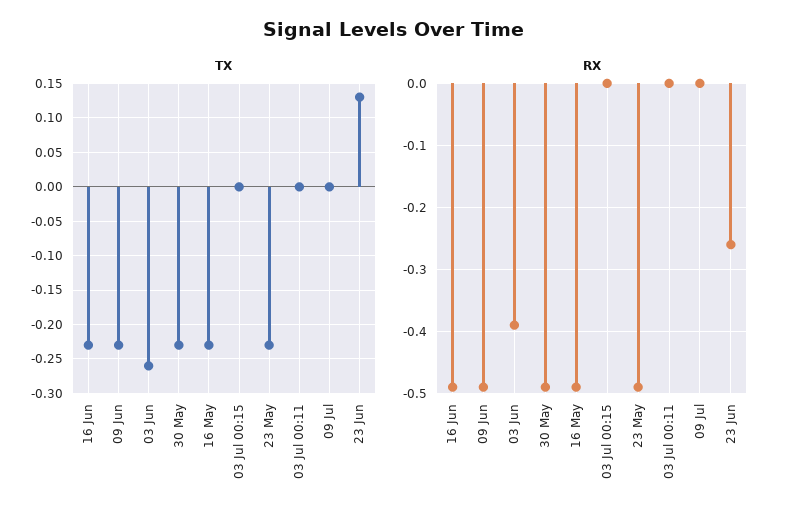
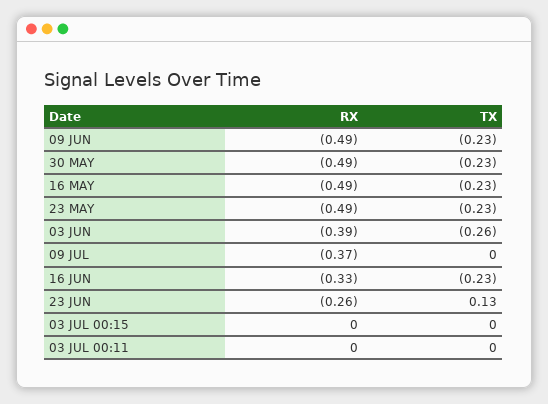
  {
    "TX": {
      "16 Jun": -0.23,
      "09 Jun": -0.23,
      "03 Jun": -0.26,
      "30 May": -0.23,
      "16 May": -0.23,
      "03 Jul 00:15": 0,
      "23 May": -0.23,
      "03 Jul 00:11": 0,
      "09 Jul": 0,
      "23 Jun": 0.13
    },
    "RX": {
-     "16 Jun": -0.49,
+     "16 Jun": -0.33,
      "09 Jun": -0.49,
      "03 Jun": -0.39,
      "30 May": -0.49,
      "16 May": -0.49,
      "03 Jul 00:15": 0,
      "23 May": -0.49,
      "03 Jul 00:11": 0,
-     "09 Jul": 0,
+     "09 Jul": -0.37,
      "23 Jun": -0.26
    }
  }

